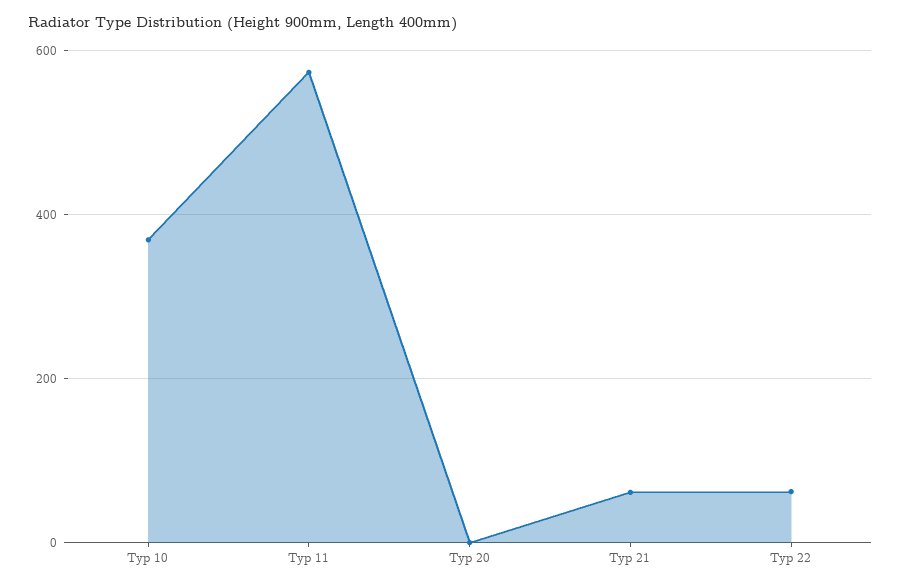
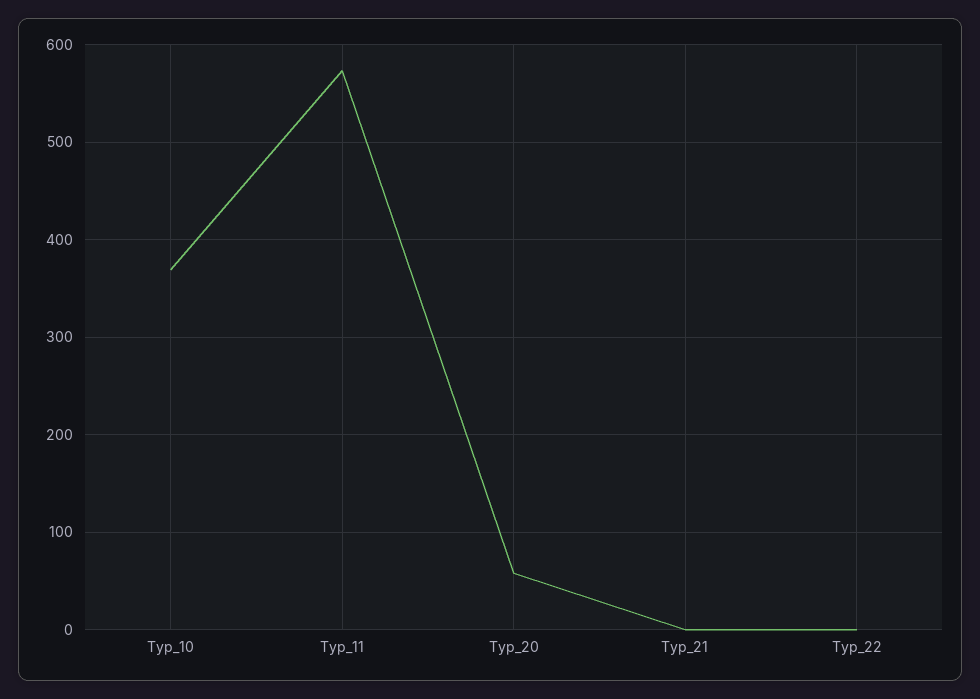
  {
    "Typ 10": 370,
    "Typ 11": 570,
-   "Typ 20": 0,
+   "Typ 20": 60,
-   "Typ 21": 60,
+   "Typ 21": 0,
-   "Typ 22": 60
+   "Typ 22": 0
  }

